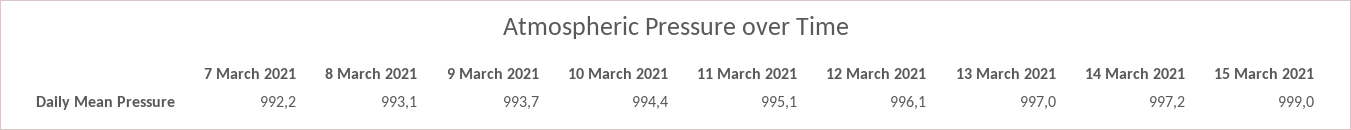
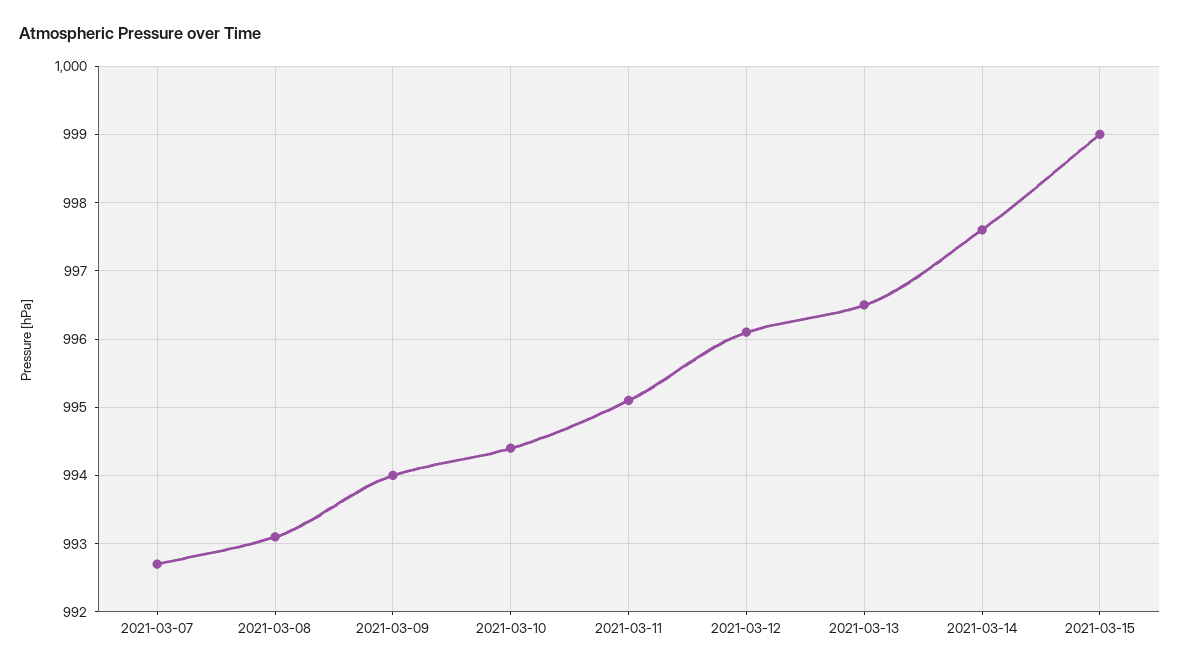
  {
-   "7 March 2021": 992.2,
+   "7 March 2021": 992.7,
    "8 March 2021": 993.1,
-   "9 March 2021": 993.7,
+   "9 March 2021": 994,
    "10 March 2021": 994.4,
    "11 March 2021": 995.1,
    "12 March 2021": 996.1,
-   "13 March 2021": 997,
+   "13 March 2021": 996.5,
-   "14 March 2021": 997.2,
+   "14 March 2021": 997.6,
    "15 March 2021": 999
  }

